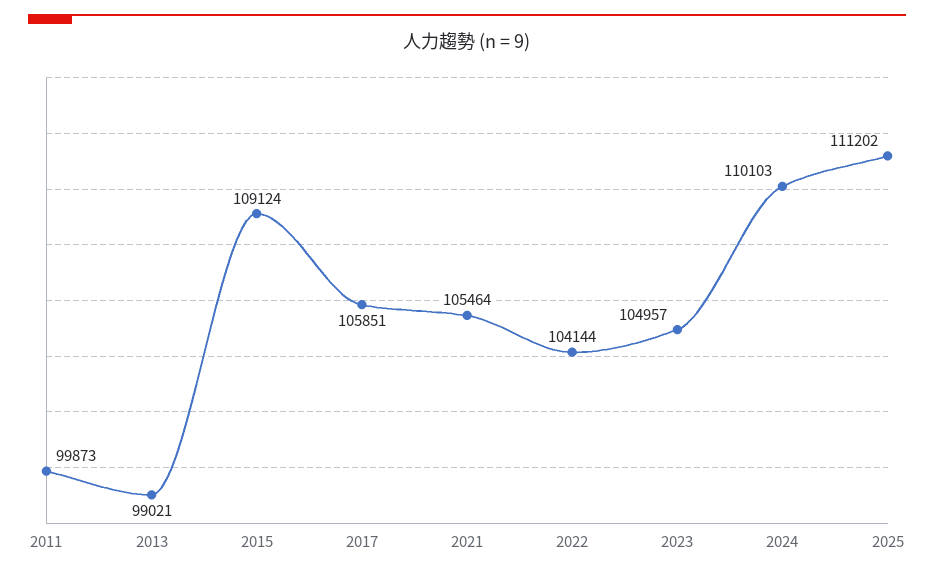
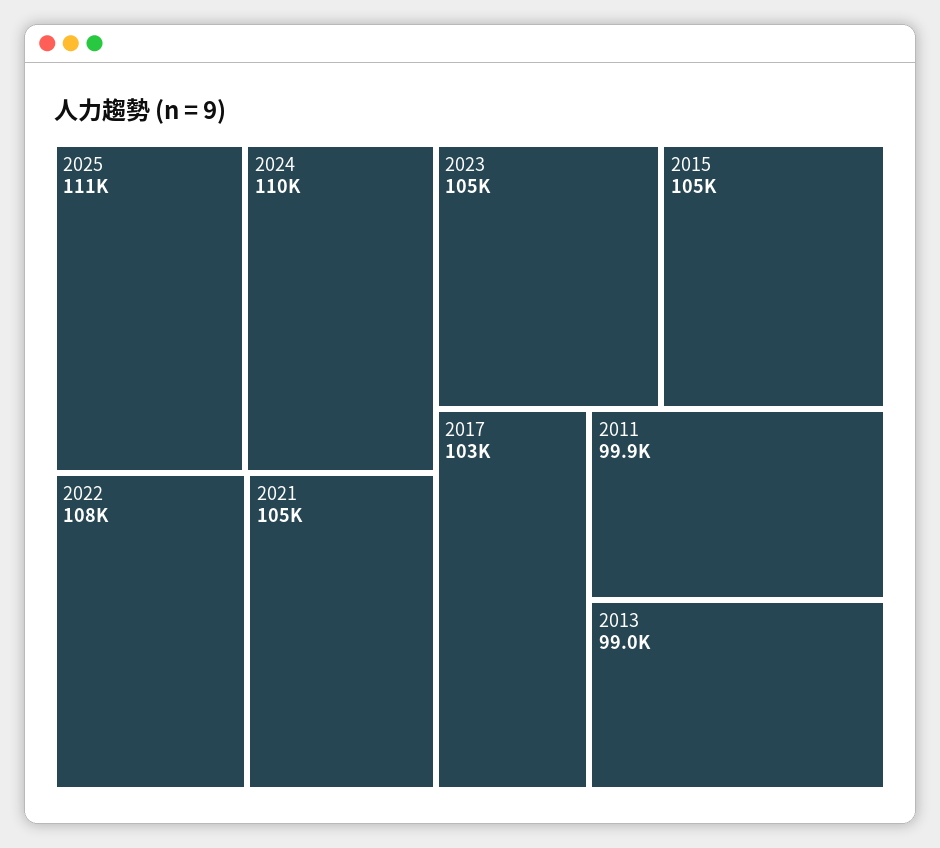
  {
    "2011": 99873,
    "2013": 99021,
-   "2015": 109124,
+   "2015": 105000,
-   "2017": 105851,
+   "2017": 103000,
    "2021": 105464,
-   "2022": 104144,
+   "2022": 108000,
    "2023": 104957,
    "2024": 110103,
    "2025": 111202
  }

